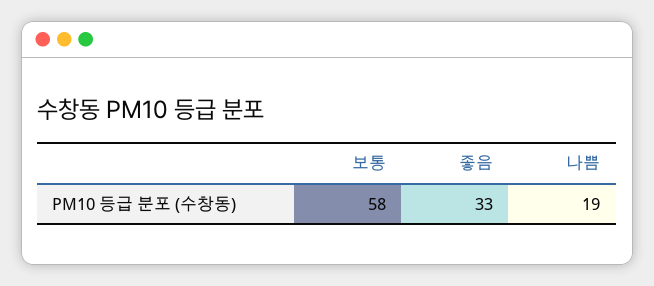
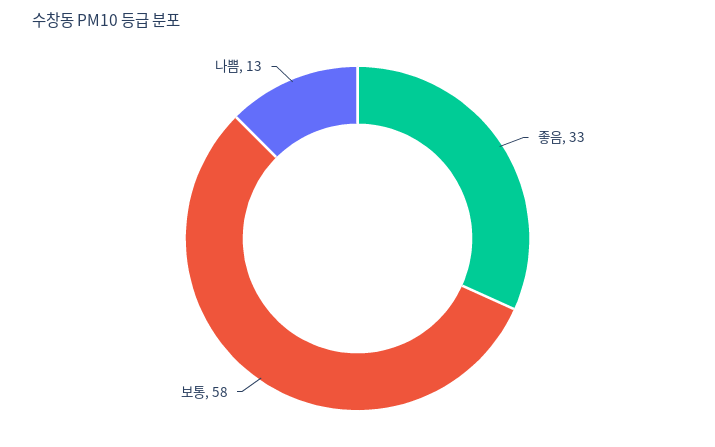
  {
    "보통": 58,
    "좋음": 33,
-   "나쁨": 19
+   "나쁨": 13
  }

